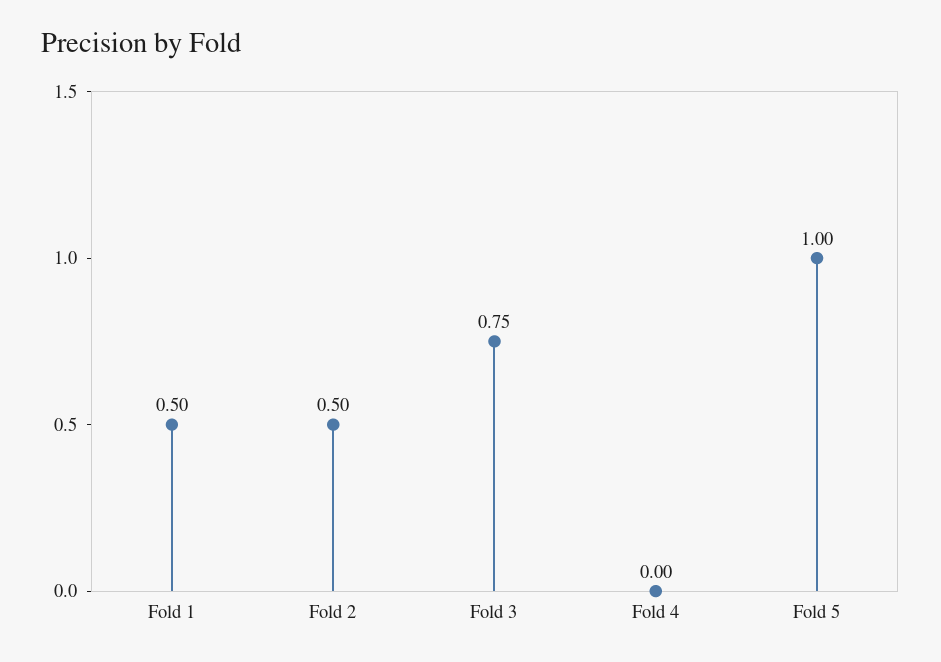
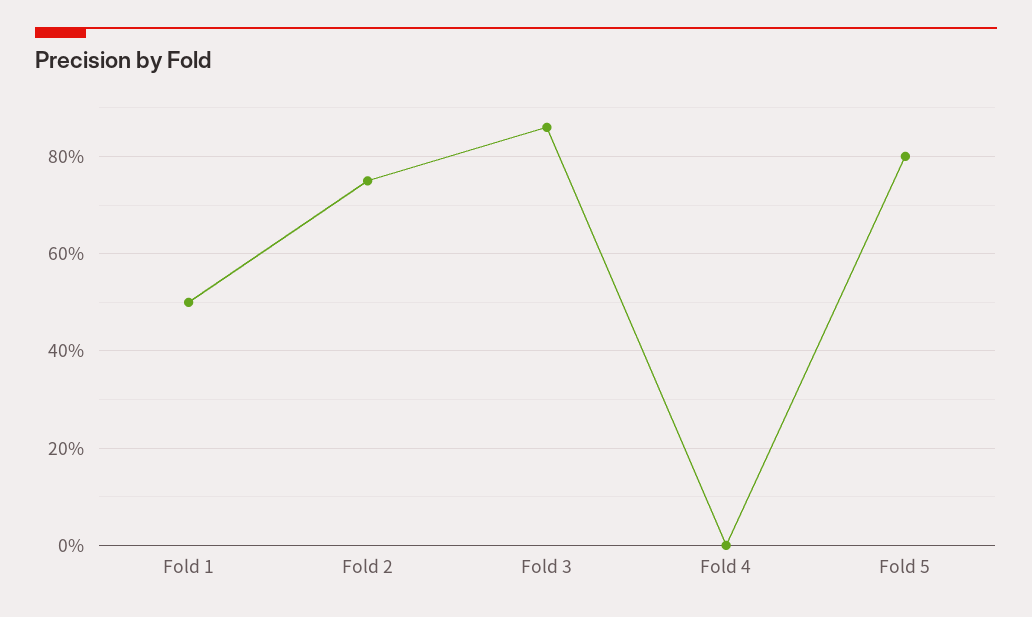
  {
    "Fold 1": 0.5,
-   "Fold 2": 0.5,
+   "Fold 2": 0.75,
-   "Fold 3": 0.75,
+   "Fold 3": 0.85,
    "Fold 4": 0,
-   "Fold 5": 1
+   "Fold 5": 0.8
  }

